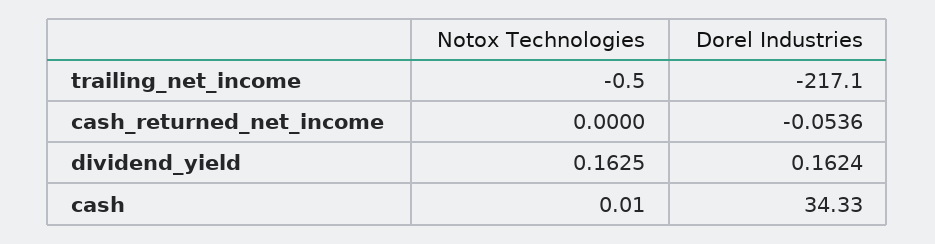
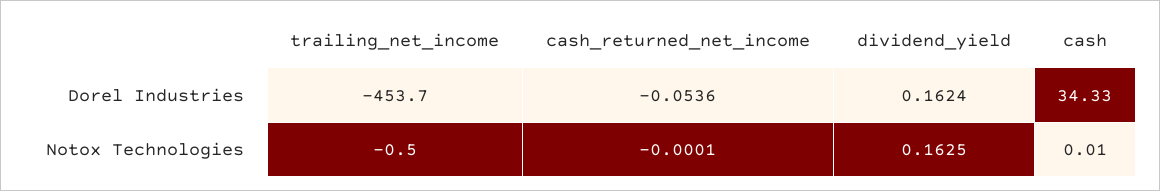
  {
    "Notox Technologies": {
      "trailing_net_income": -0.5,
-     "cash_returned_net_income": 0,
+     "cash_returned_net_income": -0.0001,
      "dividend_yield": 0.1625,
      "cash": 0.01
    },
    "Dorel Industries": {
-     "trailing_net_income": -217.1,
+     "trailing_net_income": -453.7,
      "cash_returned_net_income": -0.0536,
      "dividend_yield": 0.1624,
      "cash": 34.33
    }
  }

